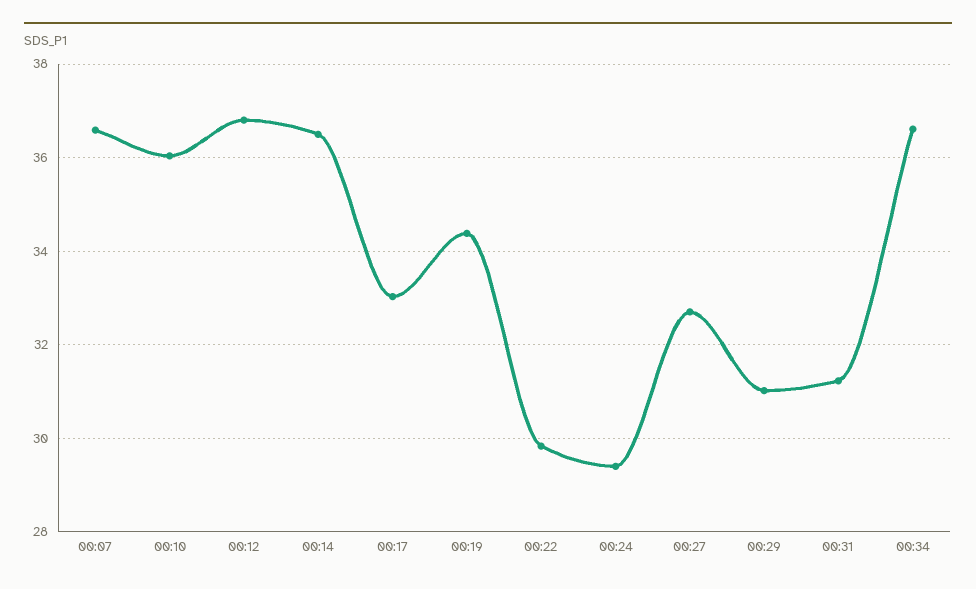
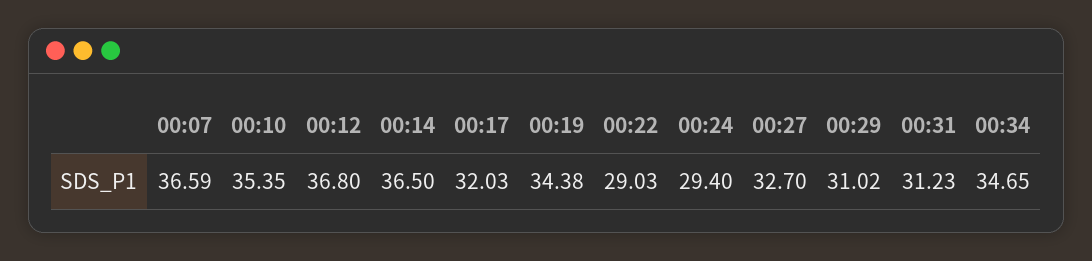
  {
    "00:07": 36.59,
-   "00:10": 36,
+   "00:10": 35.35,
    "00:12": 36.8,
    "00:14": 36.5,
-   "00:17": 33,
+   "00:17": 32.03,
    "00:19": 34.38,
-   "00:22": 29.8,
+   "00:22": 29.03,
    "00:24": 29.4,
    "00:27": 32.7,
    "00:29": 31.02,
    "00:31": 31.23,
-   "00:34": 36.6
+   "00:34": 34.65
  }

